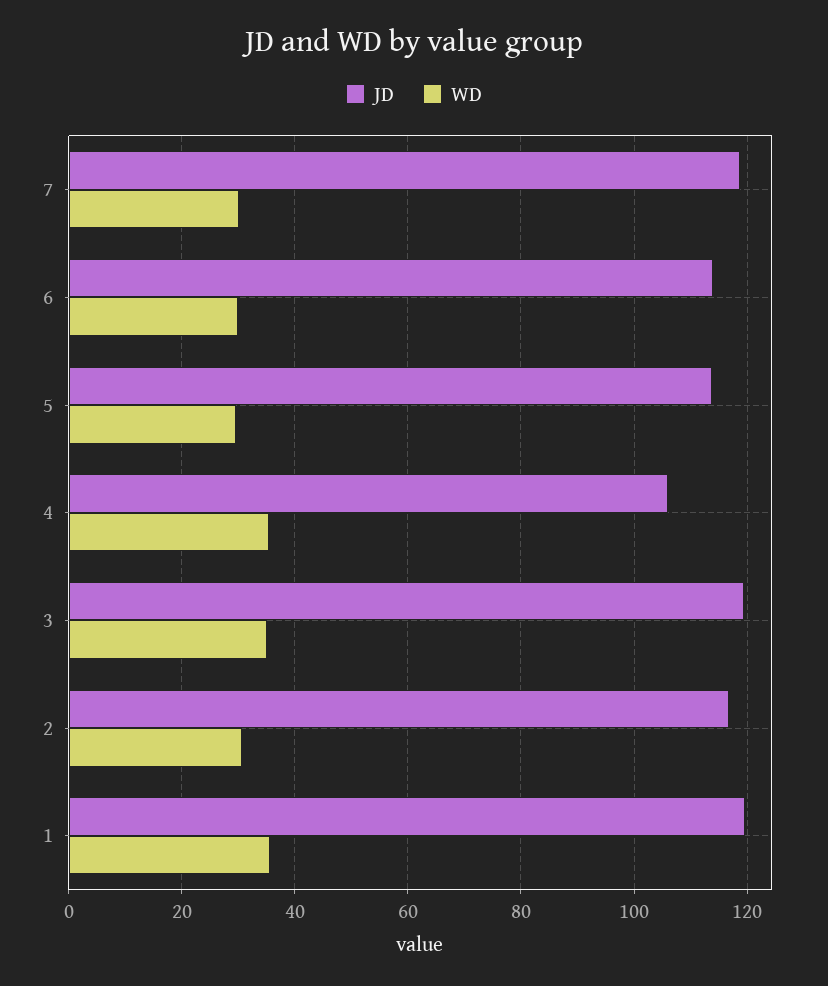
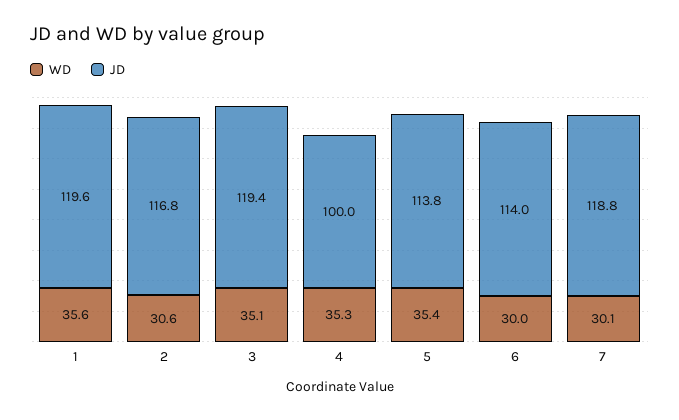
  {
    "JD": {
      "7": 118.8,
      "6": 114,
      "5": 113.8,
-     "4": 106,
+     "4": 100,
      "3": 119.4,
      "2": 116.8,
      "1": 119.6
    },
    "WD": {
      "7": 30.1,
      "6": 30,
-     "5": 30,
+     "5": 35.4,
      "4": 35.3,
      "3": 35.1,
      "2": 30.6,
      "1": 35.6
    }
  }

